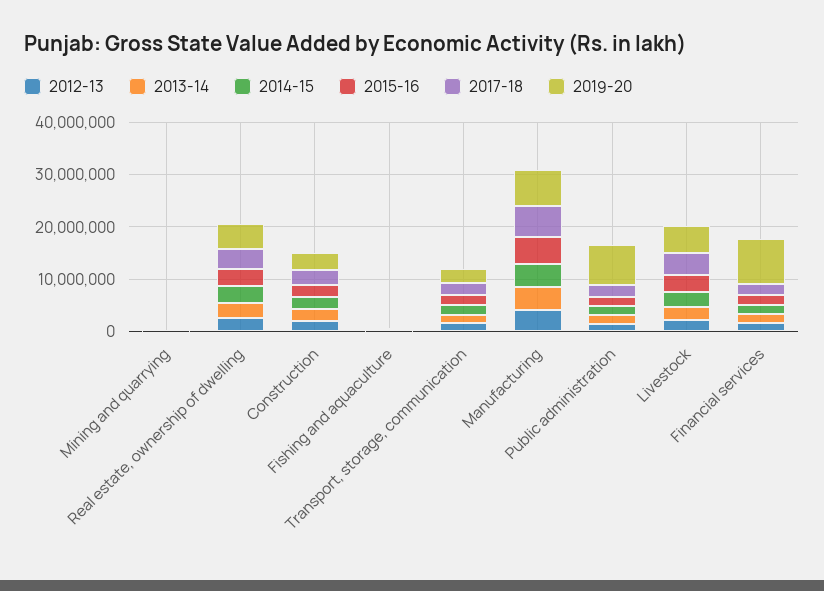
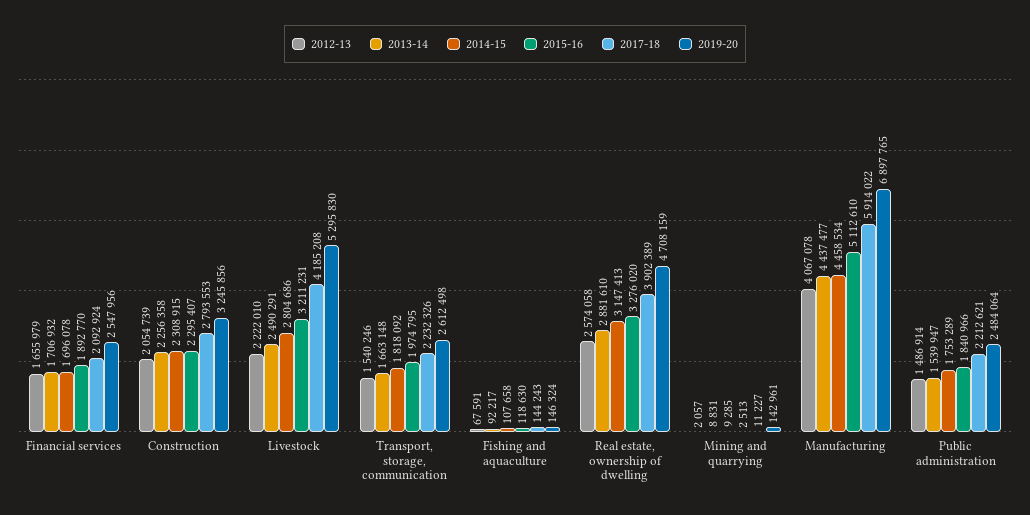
  {
    "2012-13": {
      "Mining and quarrying": 2057,
      "Real estate, ownership of dwelling": 2574058,
      "Construction": 2054739,
      "Fishing and aquaculture": 67591,
      "Transport, storage, communication": 1540246,
      "Manufacturing": 4067078,
      "Public administration": 1486914,
      "Livestock": 2222010,
      "Financial services": 1655979
    },
    "2013-14": {
      "Mining and quarrying": 8831,
      "Real estate, ownership of dwelling": 2881610,
      "Construction": 2256358,
      "Fishing and aquaculture": 92217,
      "Transport, storage, communication": 1663148,
      "Manufacturing": 4437477,
      "Public administration": 1539947,
      "Livestock": 2490291,
      "Financial services": 1706932
    },
    "2014-15": {
      "Mining and quarrying": 9285,
      "Real estate, ownership of dwelling": 3147413,
      "Construction": 2308915,
      "Fishing and aquaculture": 107658,
      "Transport, storage, communication": 1818092,
      "Manufacturing": 4458534,
      "Public administration": 1753289,
      "Livestock": 2804686,
      "Financial services": 1696078
    },
    "2015-16": {
      "Mining and quarrying": 2513,
      "Real estate, ownership of dwelling": 3276020,
      "Construction": 2295407,
      "Fishing and aquaculture": 118630,
      "Transport, storage, communication": 1974795,
      "Manufacturing": 5112610,
      "Public administration": 1840966,
      "Livestock": 3211231,
      "Financial services": 1892770
    },
    "2017-18": {
      "Mining and quarrying": 11227,
      "Real estate, ownership of dwelling": 3902389,
      "Construction": 2793553,
      "Fishing and aquaculture": 144243,
      "Transport, storage, communication": 2232326,
      "Manufacturing": 5914022,
      "Public administration": 2212621,
      "Livestock": 4185208,
      "Financial services": 2092924
    },
    "2019-20": {
      "Mining and quarrying": 142961,
      "Real estate, ownership of dwelling": 4708159,
      "Construction": 3245856,
      "Fishing and aquaculture": 146324,
      "Transport, storage, communication": 2612498,
      "Manufacturing": 6897765,
-     "Public administration": 8000000,
+     "Public administration": 2484064,
      "Livestock": 5295830,
-     "Financial services": 8000000
+     "Financial services": 2547956
    }
  }

